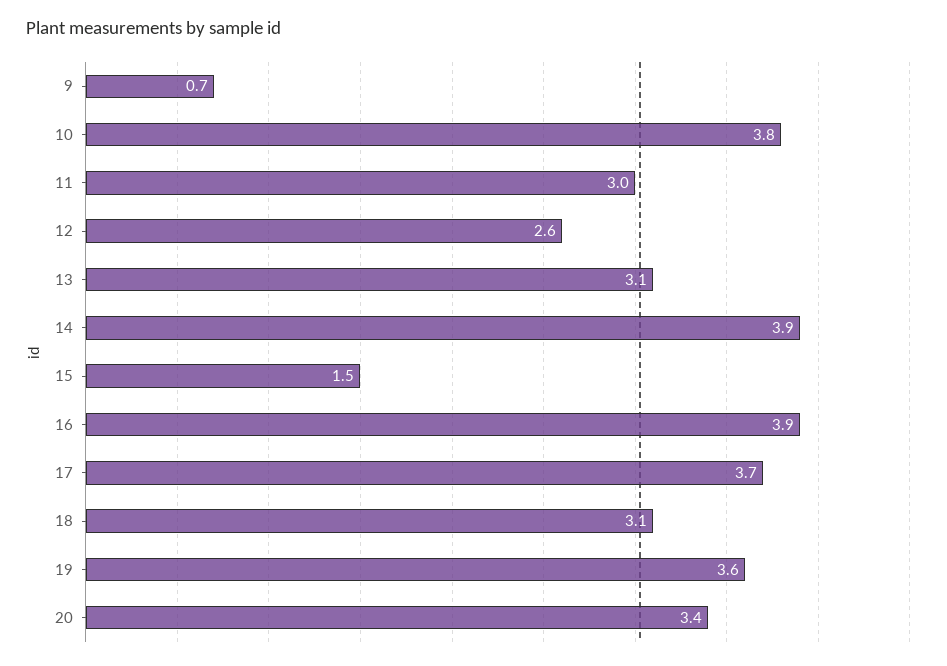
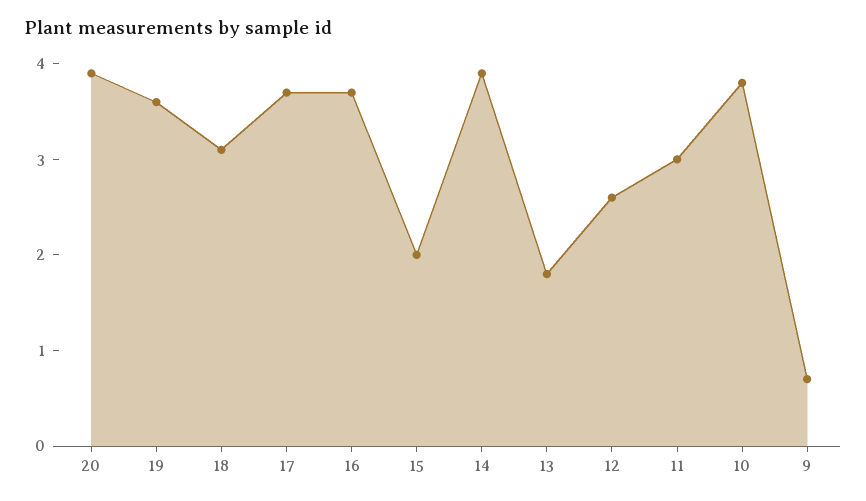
  {
    "9": 0.7,
    "10": 3.8,
    "11": 3,
    "12": 2.6,
-   "13": 3.1,
+   "13": 1.8,
    "14": 3.9,
-   "15": 1.5,
+   "15": 2,
-   "16": 3.9,
+   "16": 3.7,
    "17": 3.7,
    "18": 3.1,
    "19": 3.6,
-   "20": 3.4
+   "20": 3.9
  }

